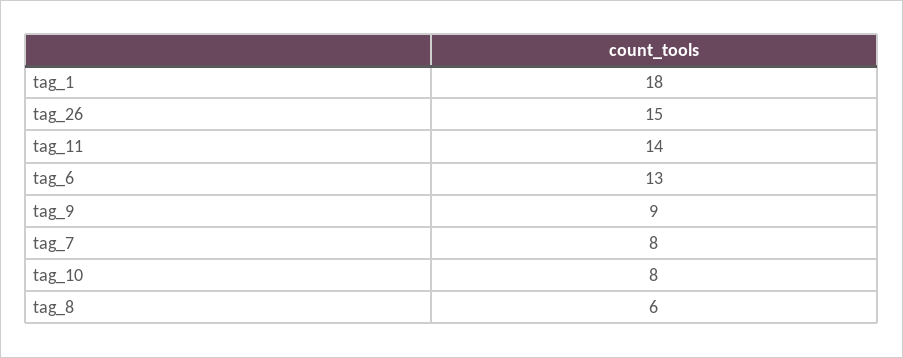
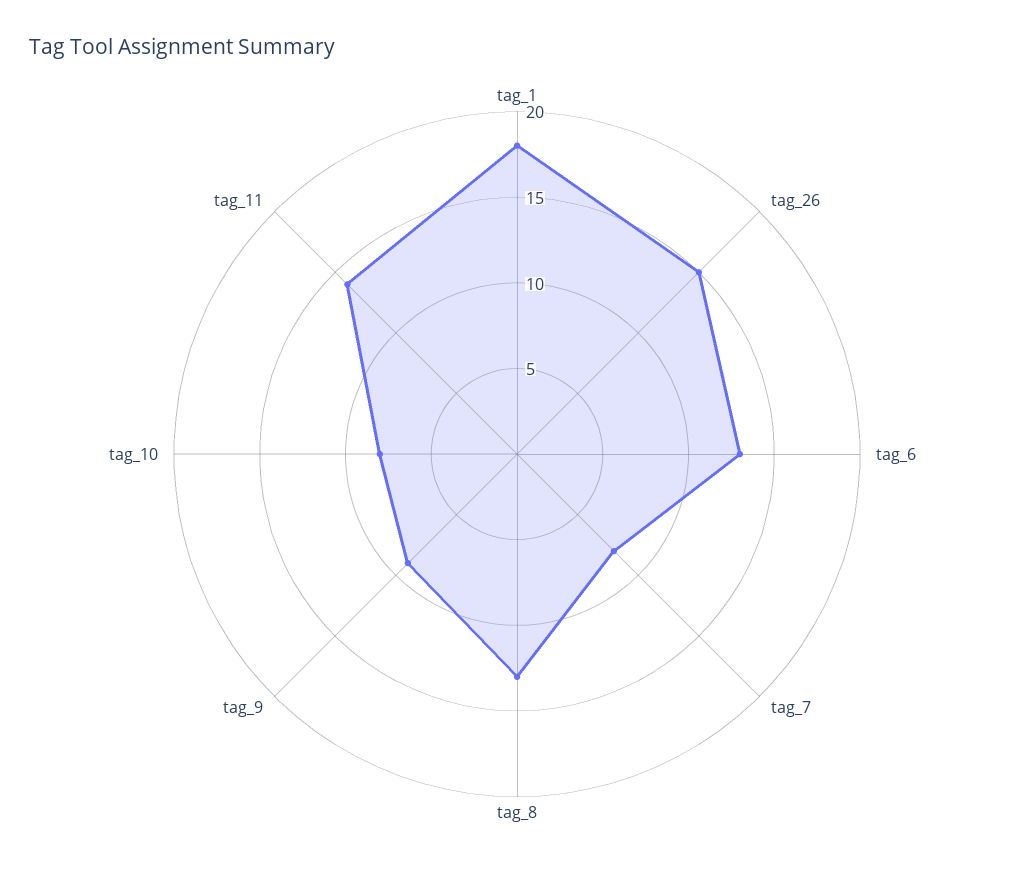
  {
    "tag_1": 18,
    "tag_26": 15,
    "tag_11": 14,
    "tag_6": 13,
    "tag_9": 9,
    "tag_7": 8,
    "tag_10": 8,
-   "tag_8": 6
+   "tag_8": 13
  }

